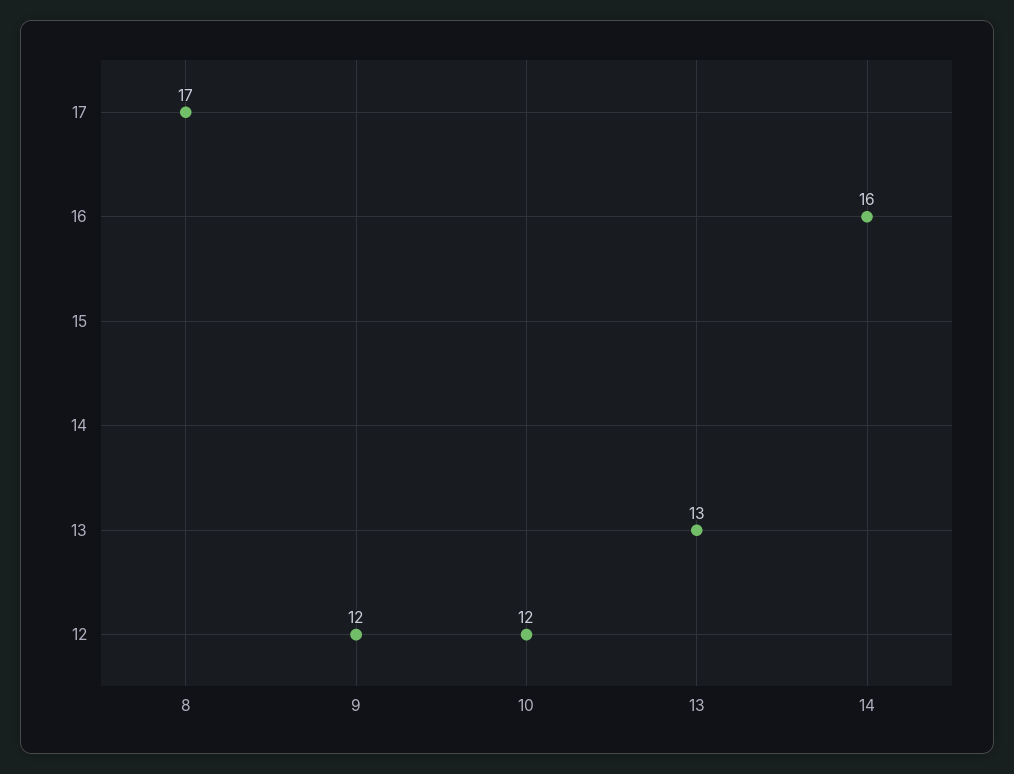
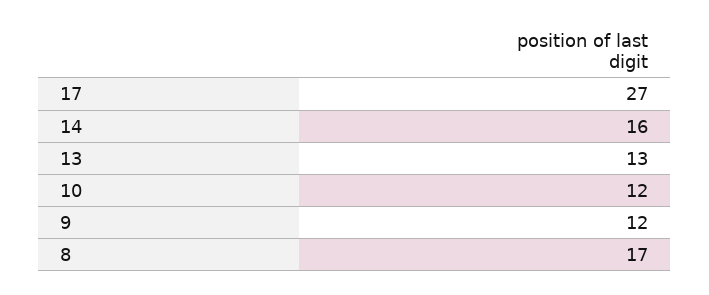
  {
    "8": 17,
    "9": 12,
    "10": 12,
    "13": 13,
-   "14": 16
+   "14": 16,
+   "17": 27
  }

